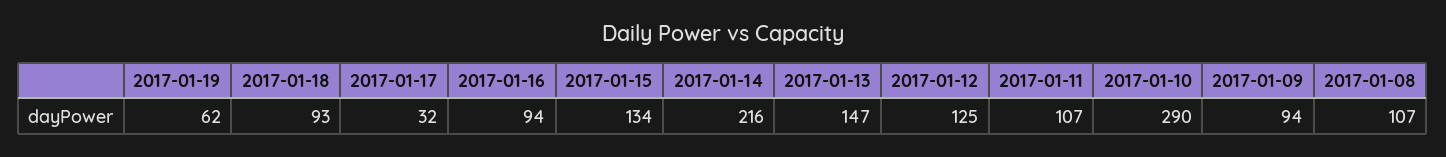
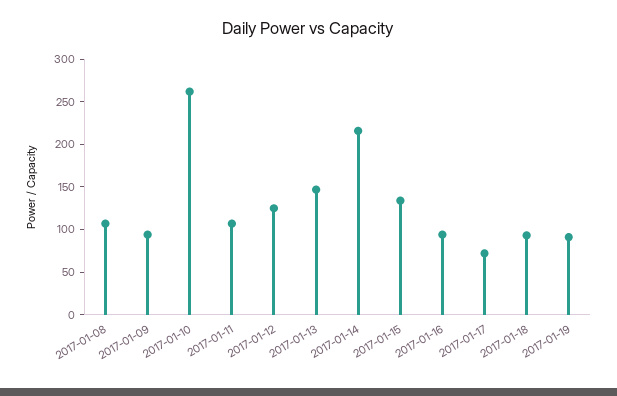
  {
-   "2017-01-19": 62,
+   "2017-01-19": 90,
    "2017-01-18": 93,
-   "2017-01-17": 32,
+   "2017-01-17": 70,
    "2017-01-16": 94,
    "2017-01-15": 134,
    "2017-01-14": 216,
    "2017-01-13": 147,
    "2017-01-12": 125,
    "2017-01-11": 107,
-   "2017-01-10": 290,
+   "2017-01-10": 260,
    "2017-01-09": 94,
    "2017-01-08": 107
  }

